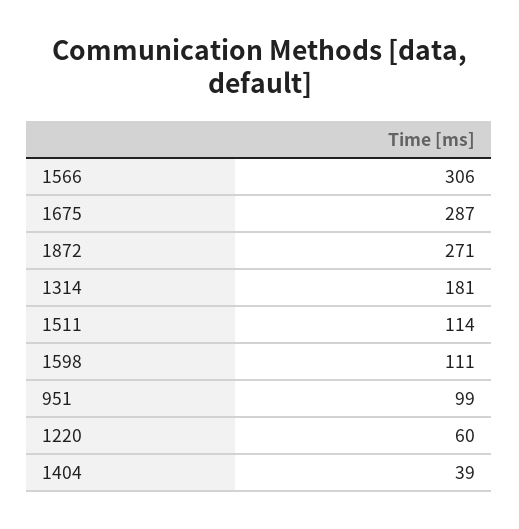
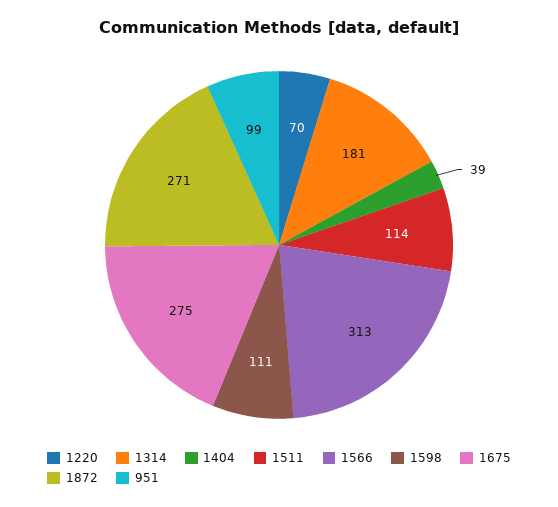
  {
-   "1566": 306,
+   "1566": 313,
-   "1675": 287,
+   "1675": 275,
    "1872": 271,
    "1314": 181,
    "1511": 114,
    "1598": 111,
    "951": 99,
-   "1220": 60,
+   "1220": 70,
    "1404": 39
  }

